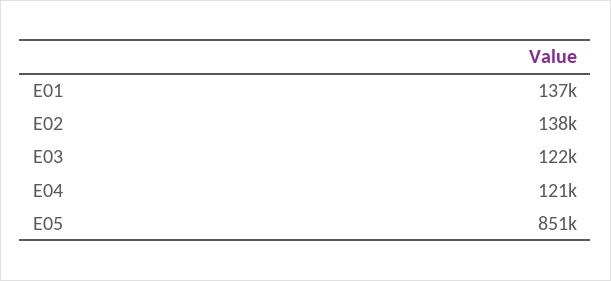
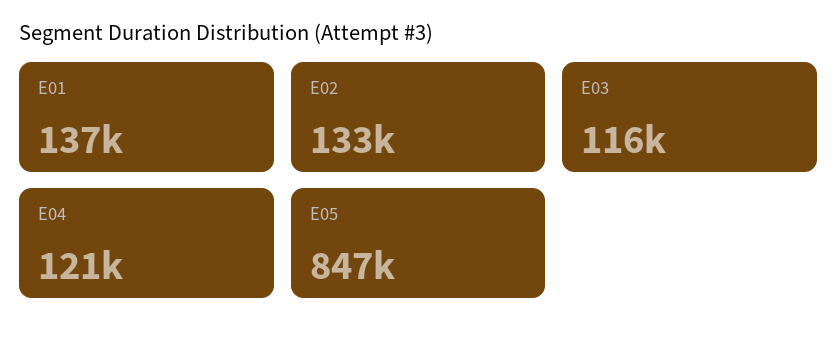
  {
    "E01": 137000,
-   "E02": 138000,
+   "E02": 133000,
-   "E03": 122000,
+   "E03": 116000,
    "E04": 121000,
-   "E05": 851000
+   "E05": 847000
  }

